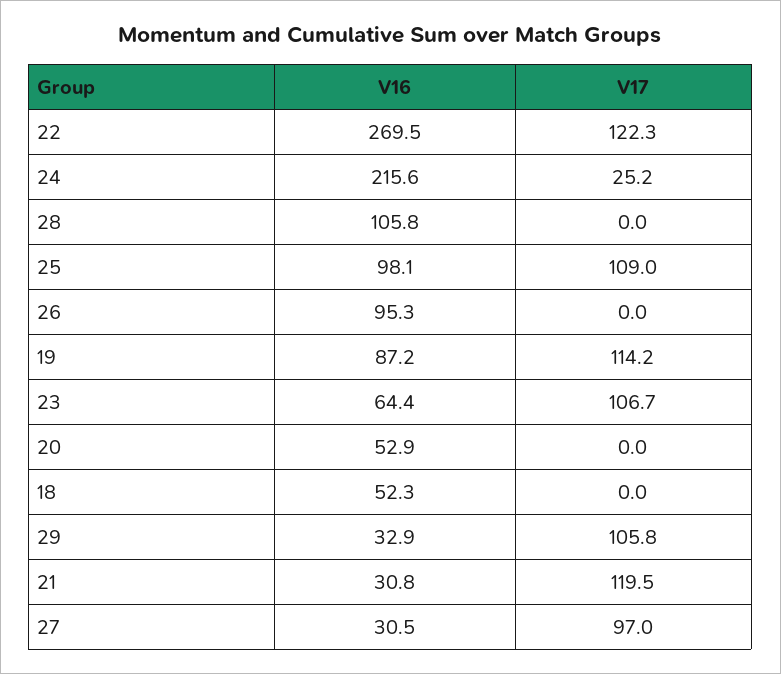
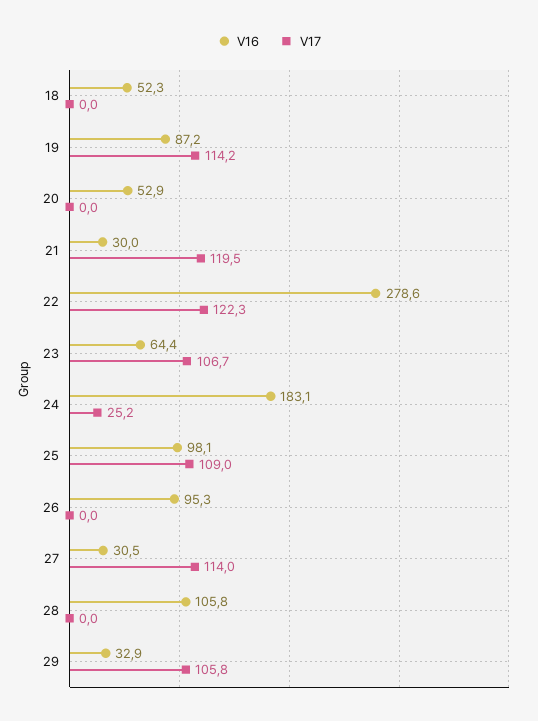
  {
    "V16": {
-     "22": 269.5,
+     "22": 278.6,
-     "24": 215.6,
+     "24": 183.1,
      "28": 105.8,
      "25": 98.1,
      "26": 95.3,
      "19": 87.2,
      "23": 64.4,
      "20": 52.9,
      "18": 52.3,
      "29": 32.9,
-     "21": 30.8,
+     "21": 30,
      "27": 30.5
    },
    "V17": {
      "22": 122.3,
      "24": 25.2,
      "28": 0,
      "25": 109,
      "26": 0,
      "19": 114.2,
      "23": 106.7,
      "20": 0,
      "18": 0,
      "29": 105.8,
      "21": 119.5,
-     "27": 97
+     "27": 114
    }
  }

